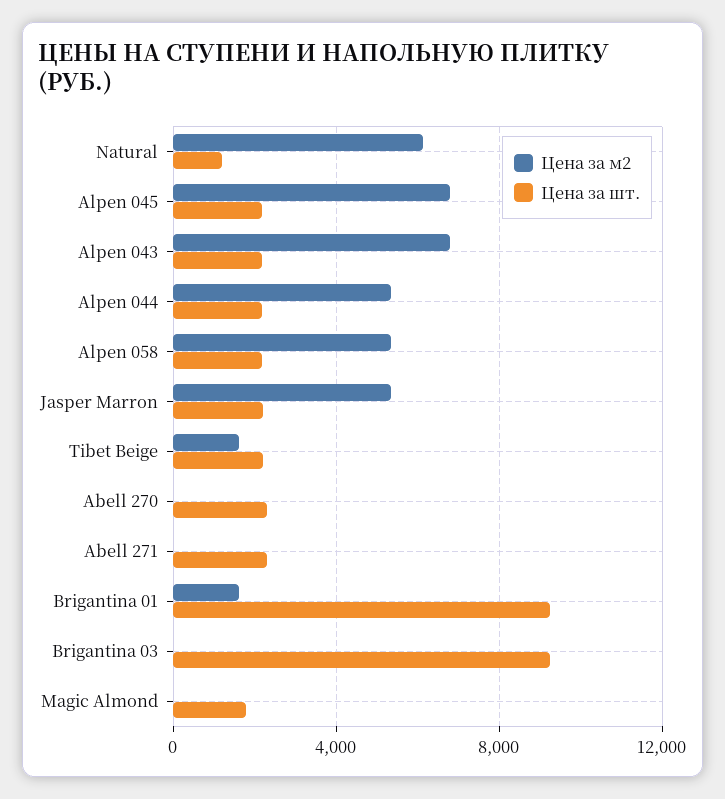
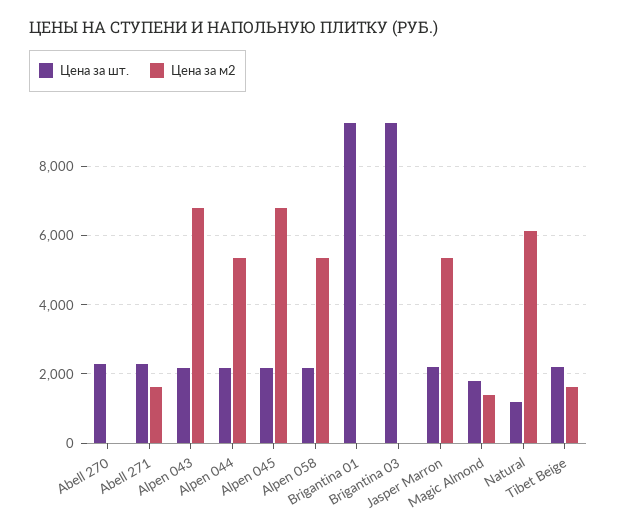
  {
    "Цена за м2": {
      "Natural": 6200,
      "Alpen 045": 6800,
      "Alpen 043": 6800,
      "Alpen 044": 5400,
      "Alpen 058": 5400,
      "Jasper Marron": 5400,
      "Tibet Beige": 1600,
      "Abell 270": 0,
-     "Abell 271": 0,
+     "Abell 271": 1600,
-     "Brigantina 01": 1500,
+     "Brigantina 01": 0,
      "Brigantina 03": 0,
-     "Magic Almond": 0
+     "Magic Almond": 1400
    },
    "Цена за шт.": {
      "Natural": 1200,
      "Alpen 045": 2200,
      "Alpen 043": 2200,
      "Alpen 044": 2200,
      "Alpen 058": 2200,
      "Jasper Marron": 2200,
      "Tibet Beige": 2200,
      "Abell 270": 2200,
      "Abell 271": 2200,
      "Brigantina 01": 9200,
      "Brigantina 03": 9200,
      "Magic Almond": 1800
    }
  }

